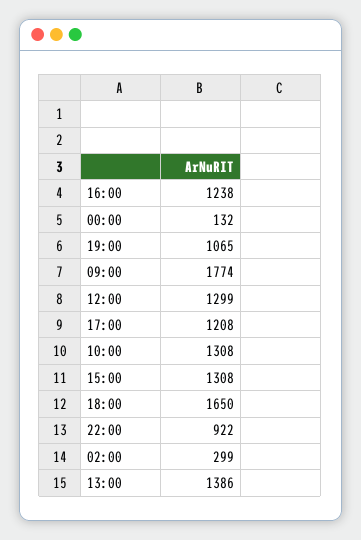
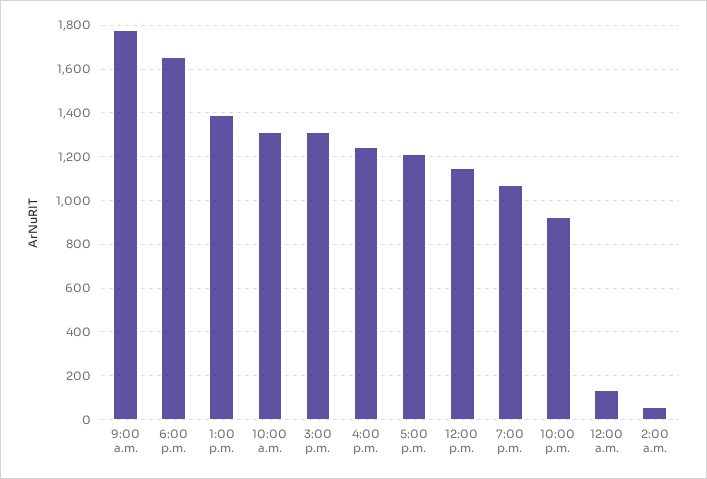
  {
    "16:00": 1238,
    "00:00": 132,
    "19:00": 1065,
    "09:00": 1774,
-   "12:00": 1299,
+   "12:00": 1150,
    "17:00": 1208,
    "10:00": 1308,
    "15:00": 1308,
    "18:00": 1650,
    "22:00": 922,
-   "02:00": 299,
+   "02:00": 50,
    "13:00": 1386
  }

